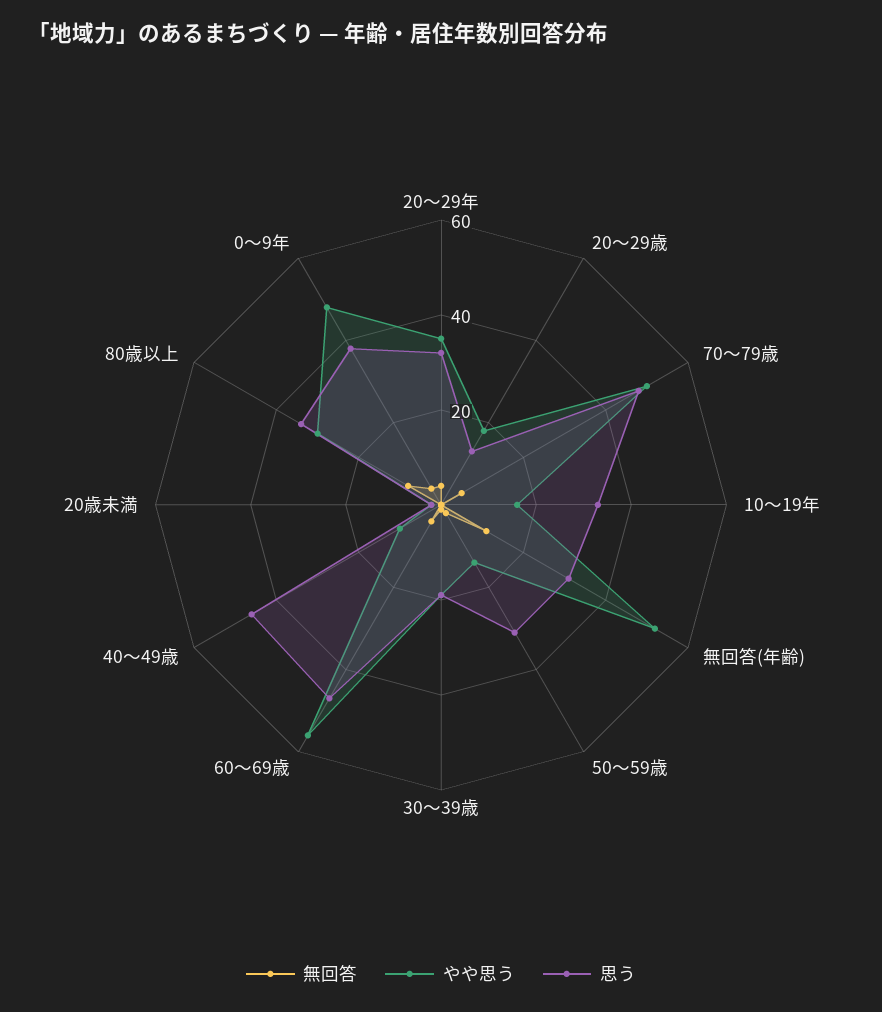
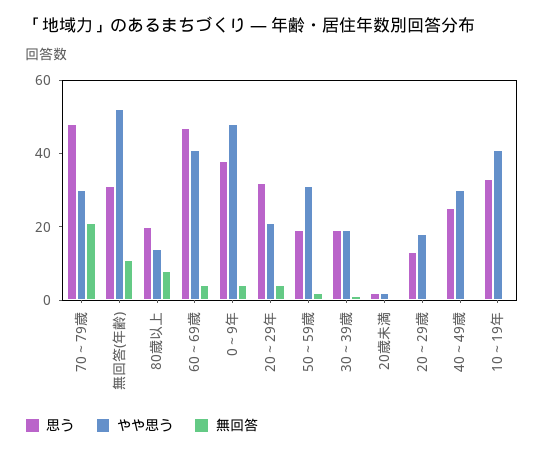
  {
    "無回答": {
      "20～29年": 5,
      "20～29歳": 0,
-     "70～79歳": 5,
+     "70～79歳": 20,
      "10～19年": 0,
      "無回答(年齢)": 10,
      "50～59歳": 0,
      "30～39歳": 0,
      "60～69歳": 5,
      "40～49歳": 0,
      "20歳未満": 0,
      "80歳以上": 10,
      "0～9年": 5
    },
    "やや思う": {
-     "20～29年": 35,
+     "20～29年": 20,
      "20～29歳": 20,
-     "70～79歳": 50,
+     "70～79歳": 30,
-     "10～19年": 15,
+     "10～19年": 40,
      "無回答(年齢)": 50,
-     "50～59歳": 15,
+     "50～59歳": 30,
      "30～39歳": 20,
-     "60～69歳": 55,
+     "60～69歳": 40,
-     "40～49歳": 10,
+     "40～49歳": 30,
      "20歳未満": 0,
-     "80歳以上": 30,
+     "80歳以上": 15,
      "0～9年": 50
    },
    "思う": {
      "20～29年": 30,
      "20～29歳": 15,
      "70～79歳": 50,
      "10～19年": 35,
      "無回答(年齢)": 30,
-     "50～59歳": 30,
+     "50～59歳": 20,
      "30～39歳": 20,
      "60～69歳": 45,
-     "40～49歳": 45,
+     "40～49歳": 25,
      "20歳未満": 0,
-     "80歳以上": 35,
+     "80歳以上": 20,
      "0～9年": 40
    }
  }

